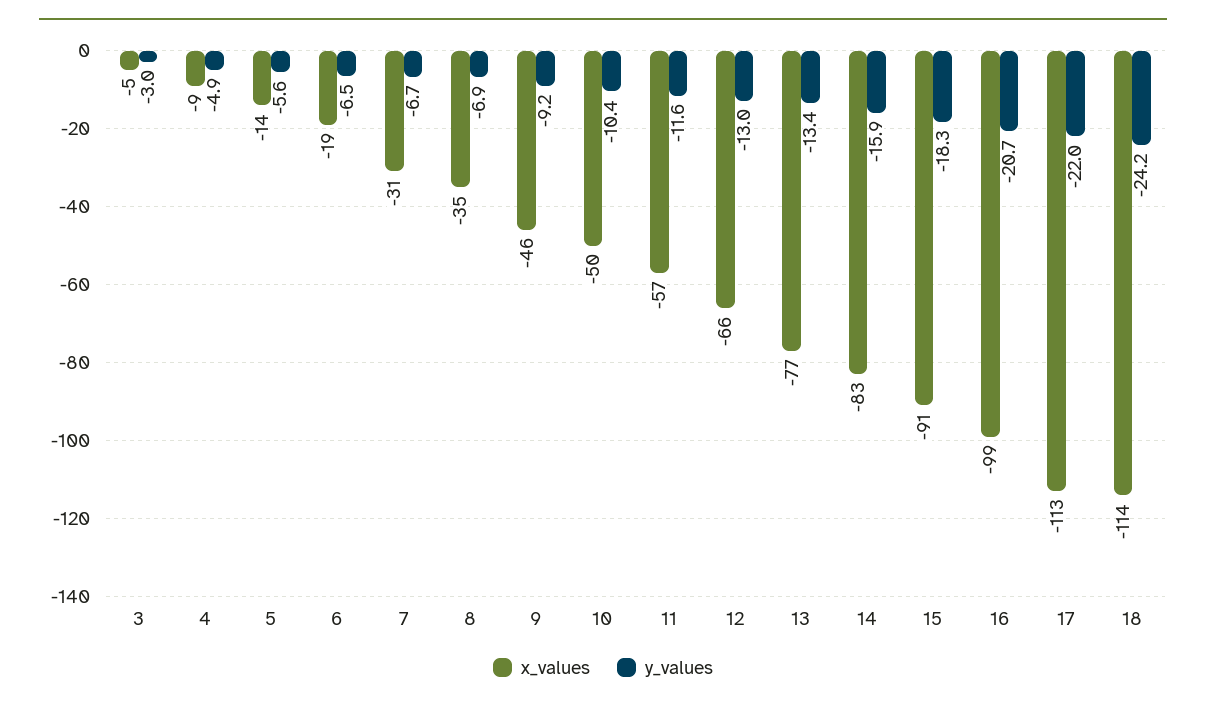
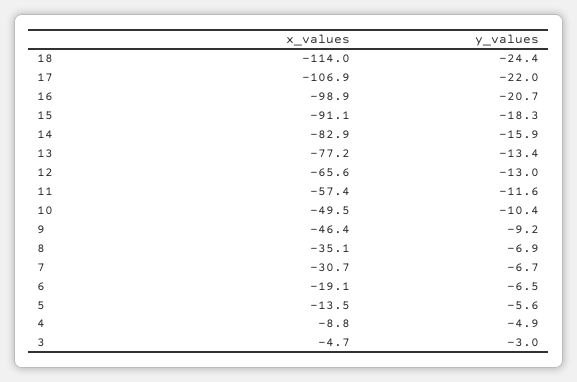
  {
    "x_values": {
      "3": -4.7,
      "4": -8.8,
      "5": -13.5,
      "6": -19.1,
      "7": -30.7,
      "8": -35.1,
      "9": -46.4,
      "10": -49.5,
      "11": -57.4,
      "12": -65.6,
      "13": -77.2,
      "14": -82.9,
      "15": -91.1,
      "16": -98.9,
-     "17": -113,
+     "17": -106.9,
      "18": -114
    },
    "y_values": {
      "3": -3,
      "4": -4.9,
      "5": -5.6,
      "6": -6.5,
      "7": -6.7,
      "8": -6.9,
      "9": -9.2,
      "10": -10.4,
      "11": -11.6,
      "12": -13,
      "13": -13.4,
      "14": -15.9,
      "15": -18.3,
      "16": -20.7,
      "17": -22,
-     "18": -24.2
+     "18": -24.4
    }
  }

